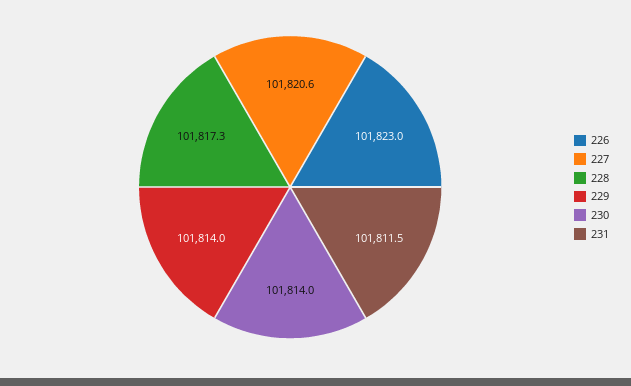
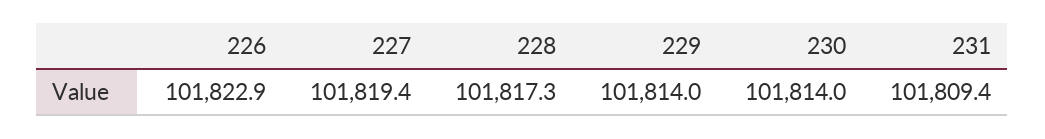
  {
-   "226": 101823,
+   "226": 101822.9,
-   "227": 101820.6,
+   "227": 101819.4,
    "228": 101817.3,
    "229": 101814,
    "230": 101814,
-   "231": 101811.5
+   "231": 101809.4
  }

